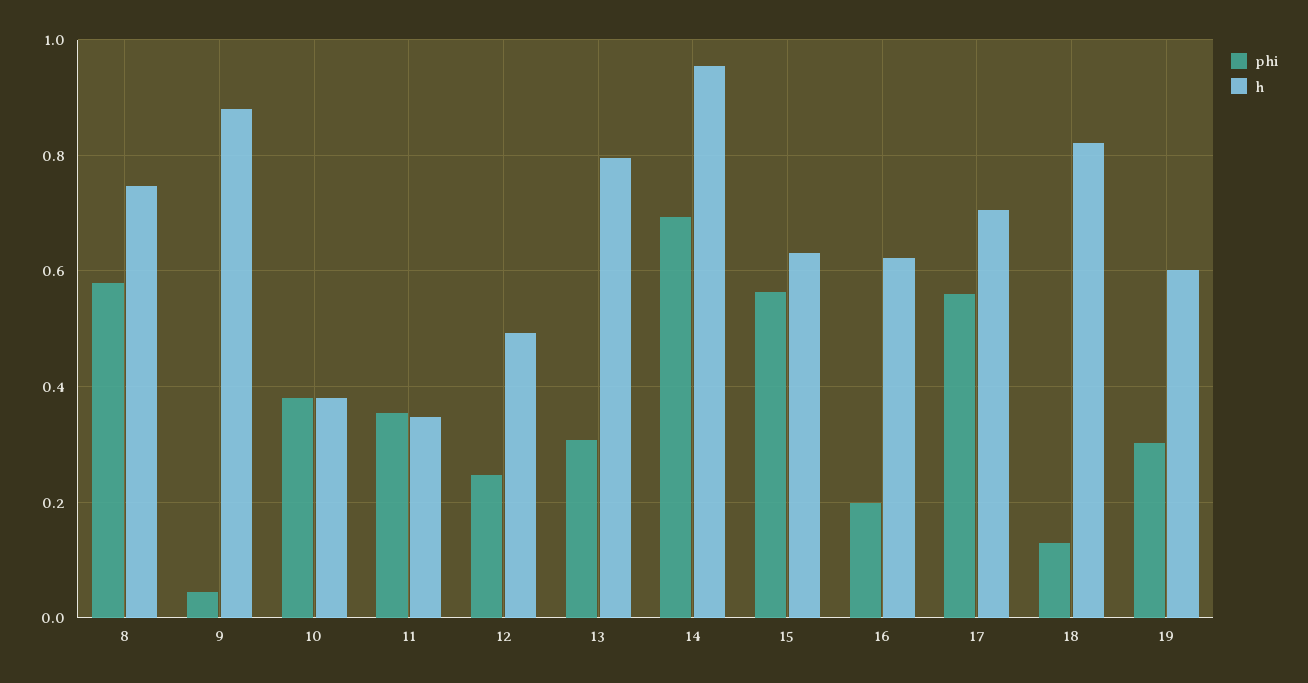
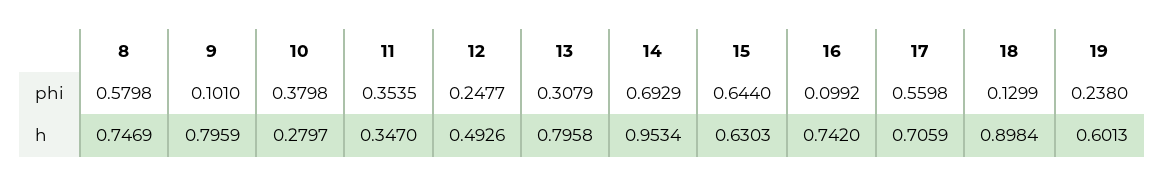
  {
    "phi": {
      "8": 0.5798,
-     "9": 0.04,
+     "9": 0.101,
      "10": 0.3798,
      "11": 0.3535,
      "12": 0.2477,
      "13": 0.3079,
      "14": 0.6929,
-     "15": 0.56,
+     "15": 0.644,
-     "16": 0.2,
+     "16": 0.0992,
      "17": 0.5598,
      "18": 0.1299,
-     "19": 0.3
+     "19": 0.238
    },
    "h": {
      "8": 0.7469,
-     "9": 0.88,
+     "9": 0.7959,
-     "10": 0.38,
+     "10": 0.2797,
      "11": 0.347,
      "12": 0.4926,
      "13": 0.7958,
      "14": 0.9534,
      "15": 0.6303,
-     "16": 0.62,
+     "16": 0.742,
      "17": 0.7059,
-     "18": 0.82,
+     "18": 0.8984,
      "19": 0.6013
    }
  }

